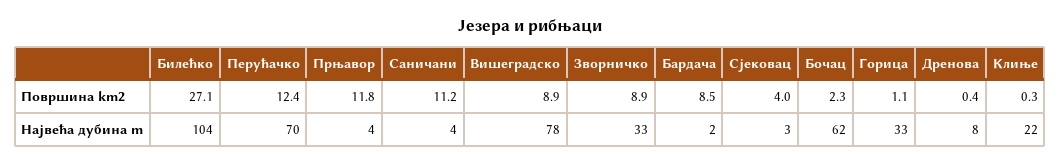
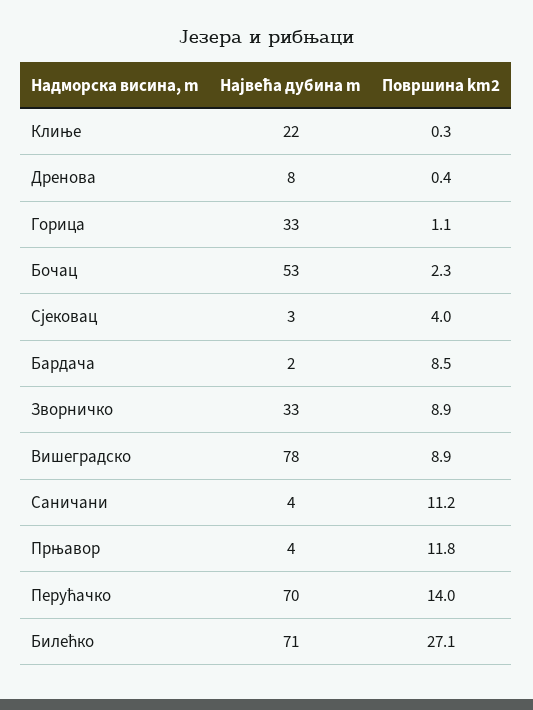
  {
    "Билећко": {
      "Површина km2": 27.1,
-     "Највећа дубина m": 104
+     "Највећа дубина m": 71
    },
    "Перућачко": {
-     "Површина km2": 12.4,
+     "Површина km2": 14,
      "Највећа дубина m": 70
    },
    "Прњавор": {
      "Површина km2": 11.8,
      "Највећа дубина m": 4
    },
    "Саничани": {
      "Површина km2": 11.2,
      "Највећа дубина m": 4
    },
    "Вишеградско": {
      "Површина km2": 8.9,
      "Највећа дубина m": 78
    },
    "Зворничко": {
      "Површина km2": 8.9,
      "Највећа дубина m": 33
    },
    "Бардача": {
      "Површина km2": 8.5,
      "Највећа дубина m": 2
    },
    "Сјековац": {
      "Површина km2": 4,
      "Највећа дубина m": 3
    },
    "Бочац": {
      "Површина km2": 2.3,
-     "Највећа дубина m": 62
+     "Највећа дубина m": 53
    },
    "Горица": {
      "Површина km2": 1.1,
      "Највећа дубина m": 33
    },
    "Дренова": {
      "Површина km2": 0.4,
      "Највећа дубина m": 8
    },
    "Клиње": {
      "Површина km2": 0.3,
      "Највећа дубина m": 22
    }
  }

